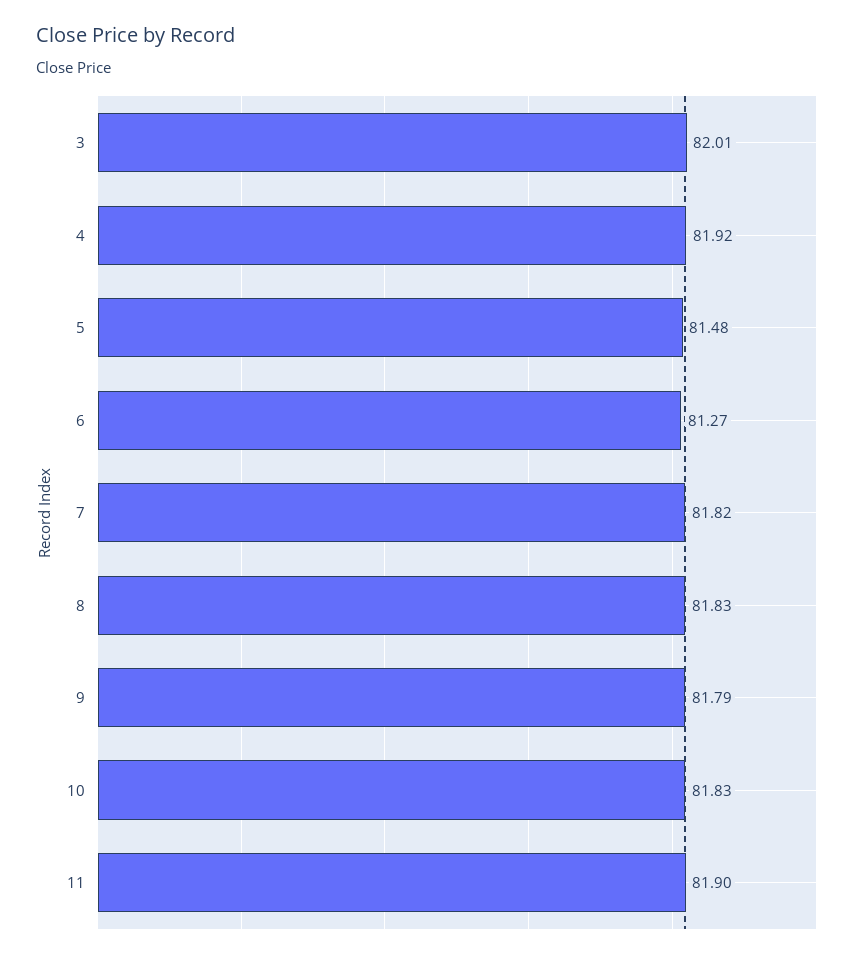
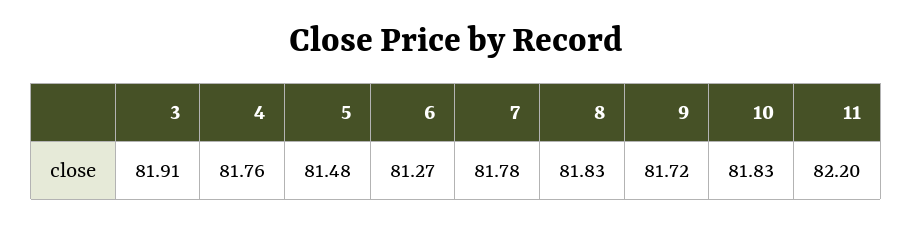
  {
-   "3": 82.01,
+   "3": 81.91,
-   "4": 81.92,
+   "4": 81.76,
    "5": 81.48,
    "6": 81.27,
-   "7": 81.82,
+   "7": 81.78,
    "8": 81.83,
-   "9": 81.79,
+   "9": 81.72,
    "10": 81.83,
-   "11": 81.9
+   "11": 82.2
  }

